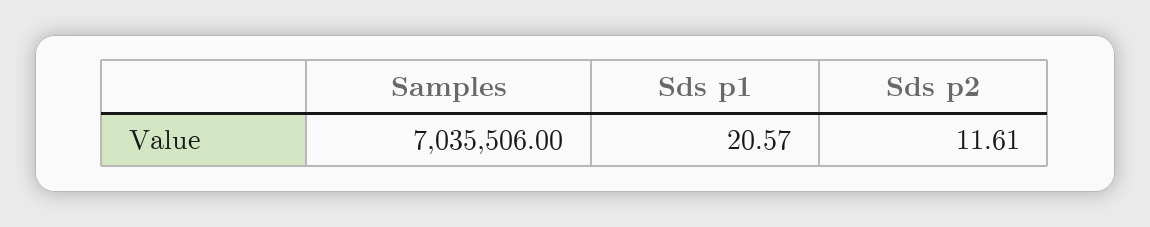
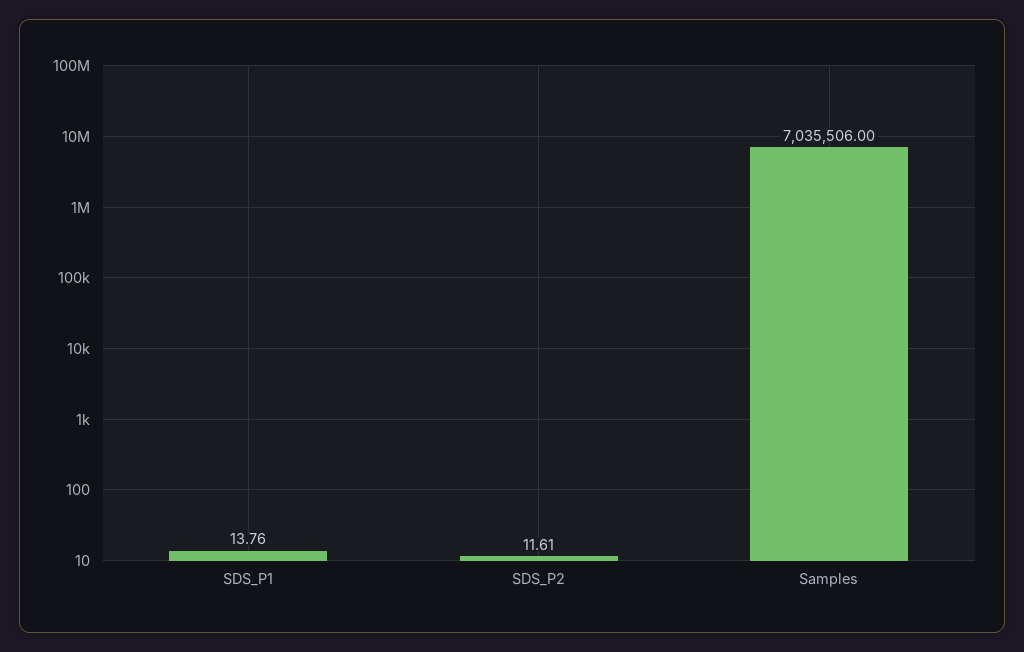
  {
    "Samples": 7035506,
-   "Sds p1": 20.57,
+   "Sds p1": 13.76,
    "Sds p2": 11.61
  }

